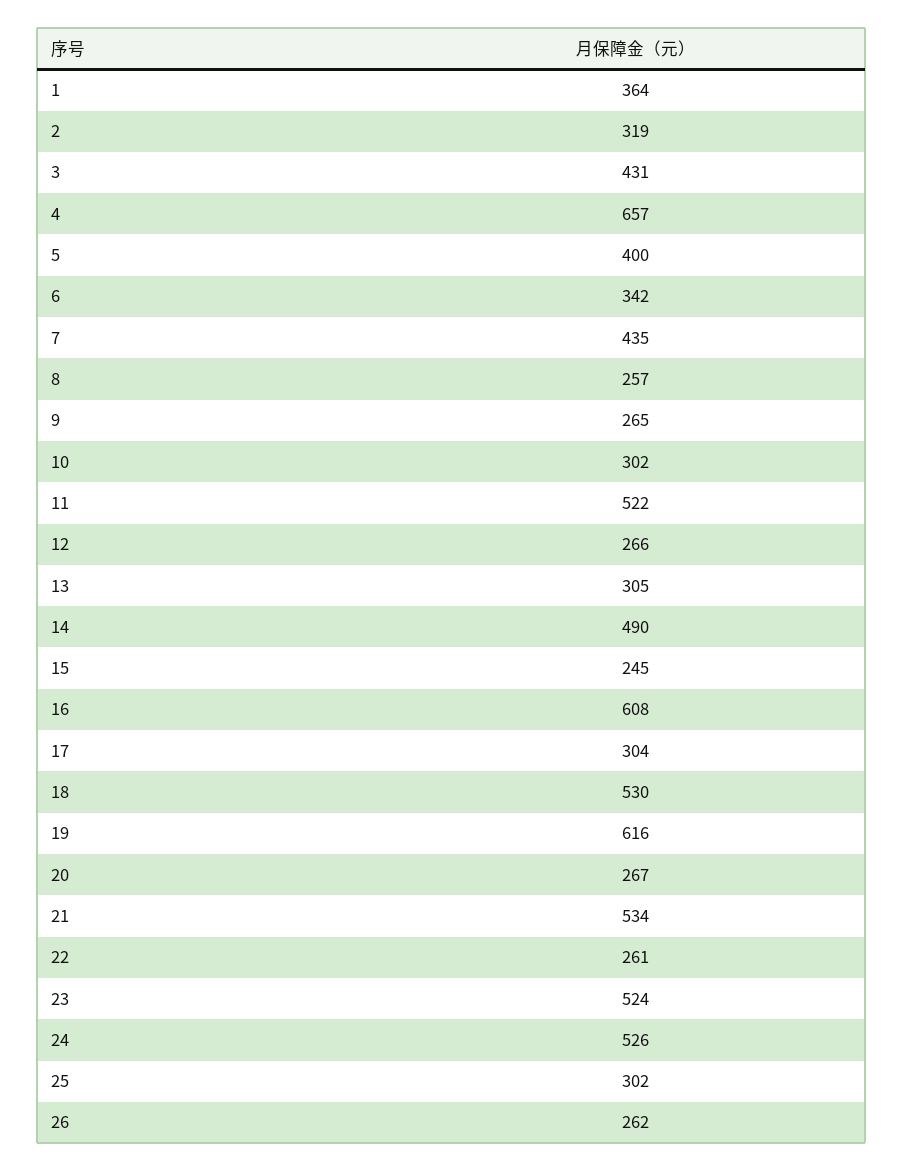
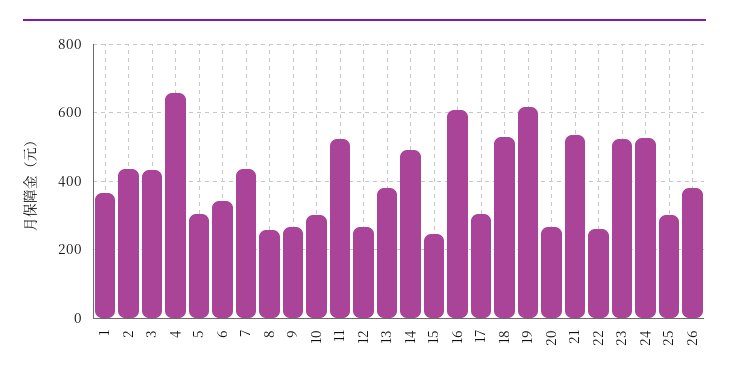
  {
    "1": 364,
-   "2": 319,
+   "2": 440,
    "3": 431,
    "4": 657,
-   "5": 400,
+   "5": 300,
    "6": 342,
    "7": 435,
    "8": 257,
    "9": 265,
    "10": 302,
    "11": 522,
    "12": 266,
-   "13": 305,
+   "13": 380,
    "14": 490,
    "15": 245,
    "16": 608,
    "17": 304,
    "18": 530,
    "19": 616,
    "20": 267,
    "21": 534,
    "22": 261,
    "23": 524,
    "24": 526,
    "25": 302,
-   "26": 262
+   "26": 380
  }

